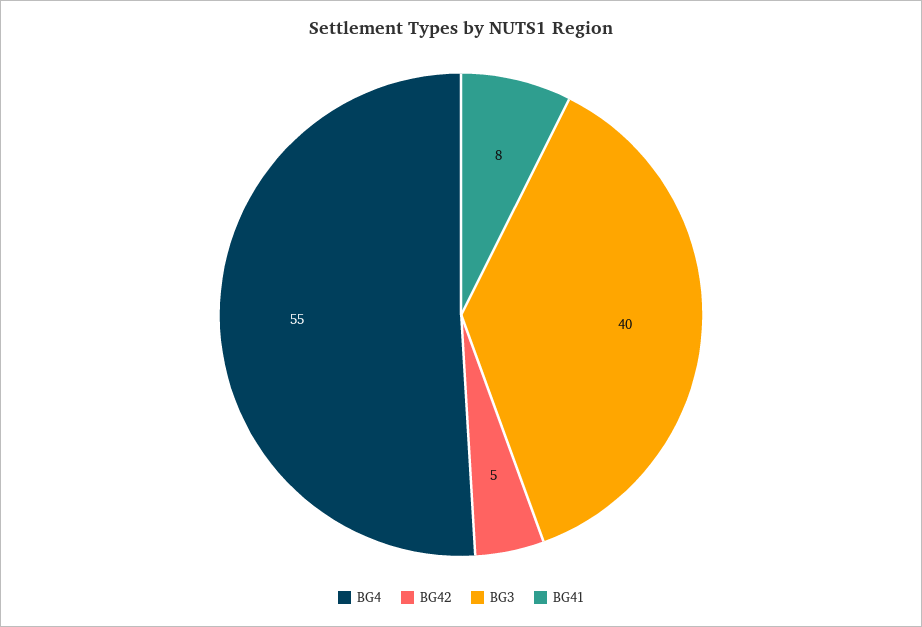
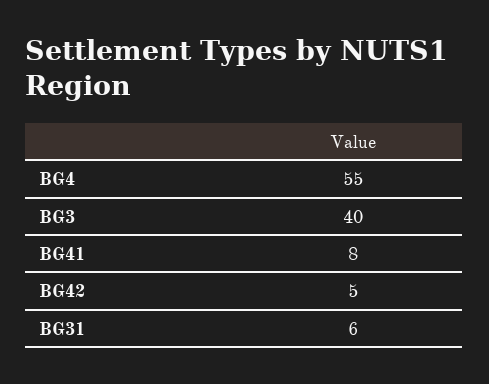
  {
    "BG4": 55,
    "BG42": 5,
    "BG3": 40,
-   "BG41": 8
+   "BG41": 8,
+   "BG31": 6
  }

